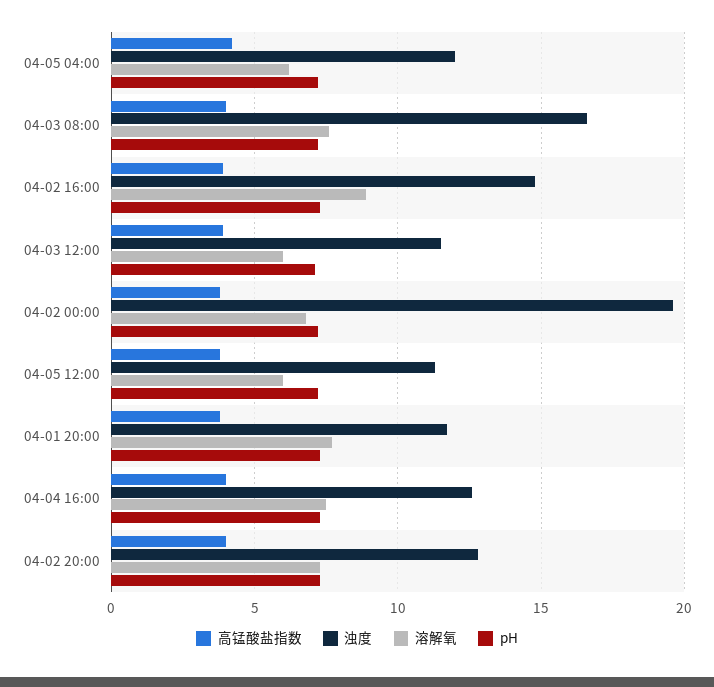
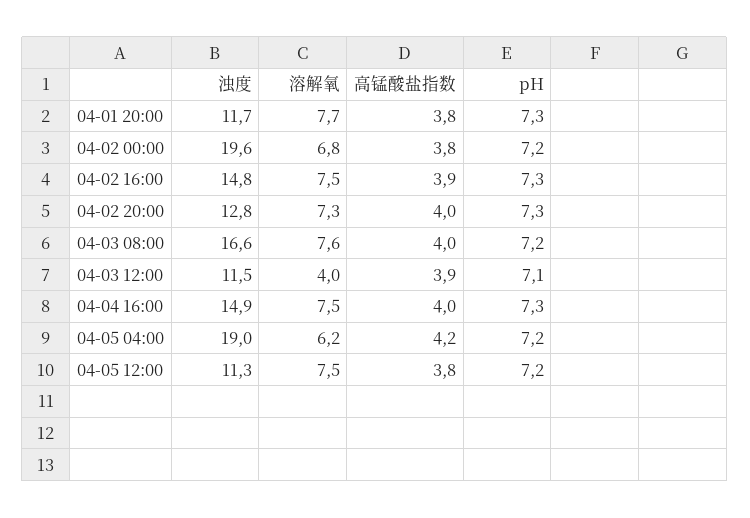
  {
    "高锰酸盐指数": {
      "04-05 04:00": 4.2,
      "04-03 08:00": 4,
      "04-02 16:00": 3.9,
      "04-03 12:00": 3.9,
      "04-02 00:00": 3.8,
      "04-05 12:00": 3.8,
      "04-01 20:00": 3.8,
      "04-04 16:00": 4,
      "04-02 20:00": 4
    },
    "浊度": {
-     "04-05 04:00": 12,
+     "04-05 04:00": 19,
      "04-03 08:00": 16.6,
      "04-02 16:00": 14.8,
      "04-03 12:00": 11.5,
      "04-02 00:00": 19.6,
      "04-05 12:00": 11.3,
      "04-01 20:00": 11.7,
-     "04-04 16:00": 12.5,
+     "04-04 16:00": 14.9,
      "04-02 20:00": 12.8
    },
    "溶解氧": {
      "04-05 04:00": 6.2,
      "04-03 08:00": 7.6,
-     "04-02 16:00": 9,
+     "04-02 16:00": 7.5,
-     "04-03 12:00": 6,
+     "04-03 12:00": 4,
      "04-02 00:00": 6.8,
-     "04-05 12:00": 6,
+     "04-05 12:00": 7.5,
      "04-01 20:00": 7.7,
      "04-04 16:00": 7.5,
      "04-02 20:00": 7.3
    },
    "pH": {
      "04-05 04:00": 7.2,
      "04-03 08:00": 7.2,
      "04-02 16:00": 7.3,
      "04-03 12:00": 7.1,
      "04-02 00:00": 7.2,
      "04-05 12:00": 7.2,
      "04-01 20:00": 7.3,
      "04-04 16:00": 7.3,
      "04-02 20:00": 7.3
    }
  }

